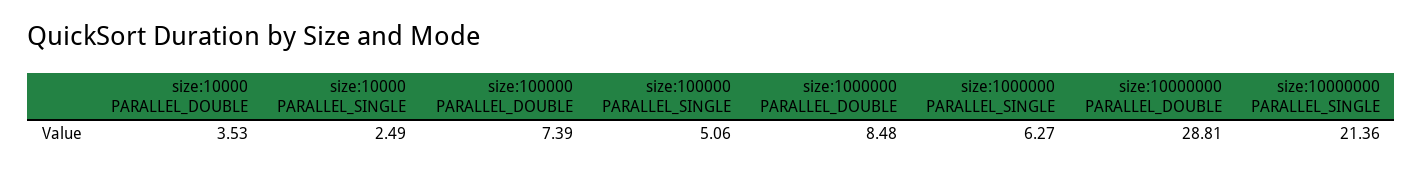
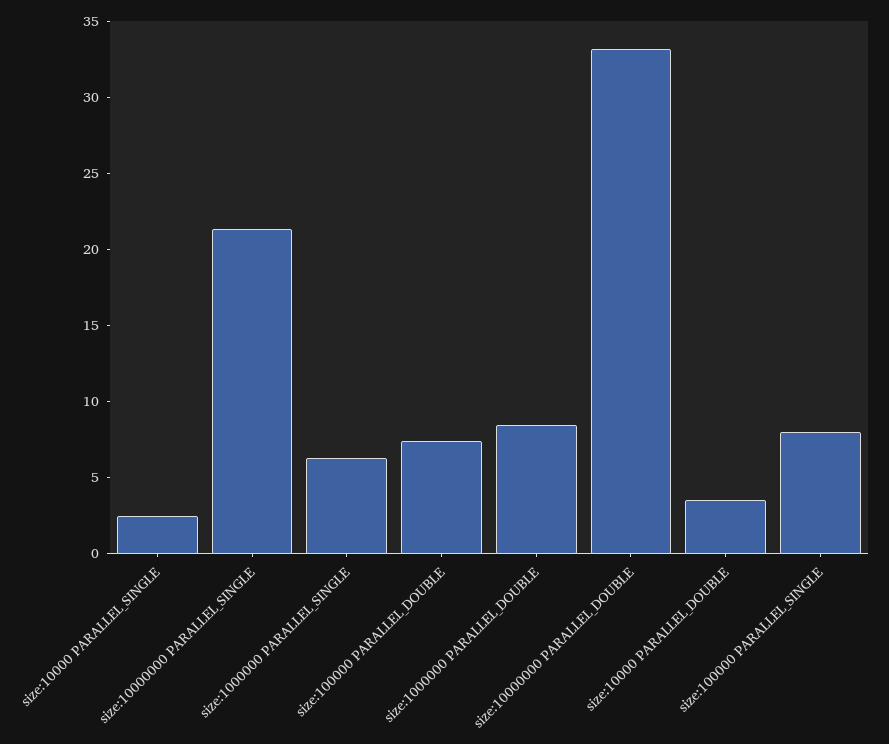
  {
    "size:10000 PARALLEL_DOUBLE": 3.53,
    "size:10000 PARALLEL_SINGLE": 2.49,
    "size:100000 PARALLEL_DOUBLE": 7.39,
-   "size:100000 PARALLEL_SINGLE": 5.06,
+   "size:100000 PARALLEL_SINGLE": 8,
    "size:1000000 PARALLEL_DOUBLE": 8.48,
    "size:1000000 PARALLEL_SINGLE": 6.27,
-   "size:10000000 PARALLEL_DOUBLE": 28.81,
+   "size:10000000 PARALLEL_DOUBLE": 33,
    "size:10000000 PARALLEL_SINGLE": 21.36
  }

